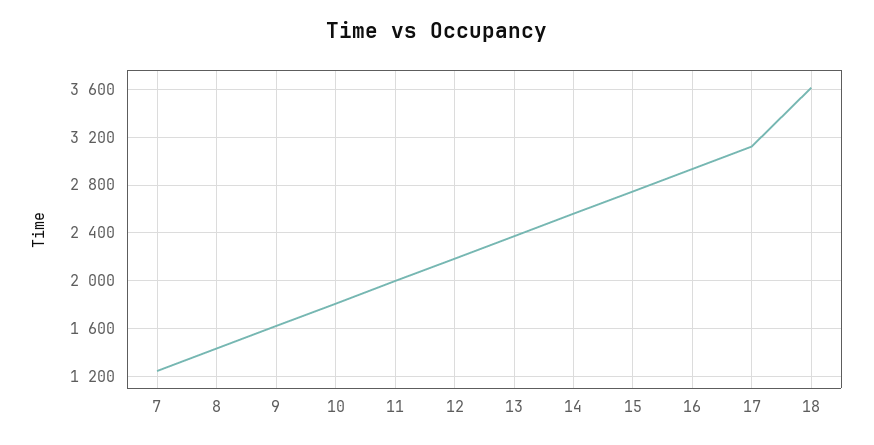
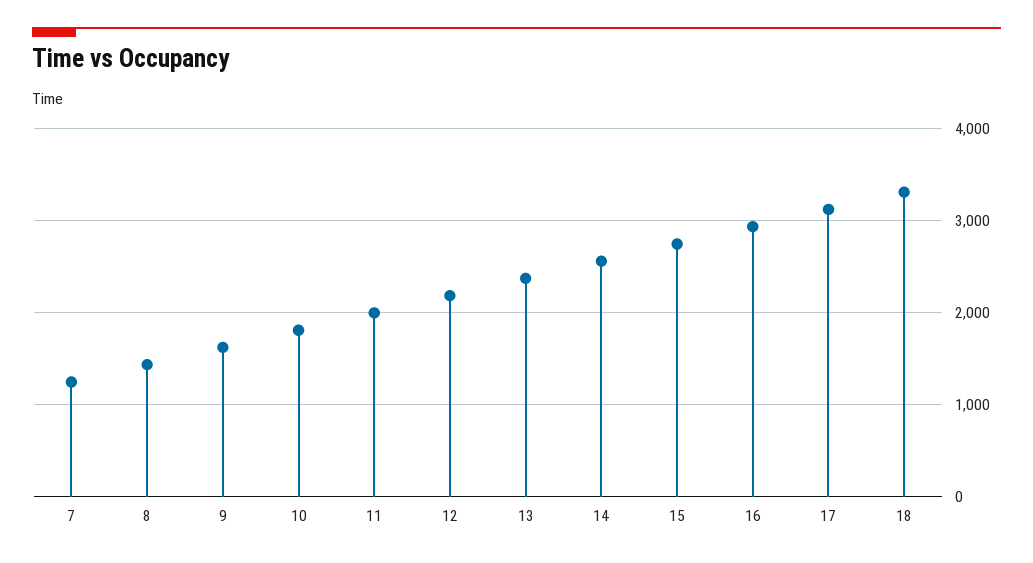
  {
    "7": 1200,
    "8": 1400,
    "9": 1600,
    "10": 1800,
    "11": 2000,
    "12": 2200,
    "13": 2400,
    "14": 2600,
    "15": 2700,
    "16": 2900,
    "17": 3100,
-   "18": 3600
+   "18": 3300
  }

